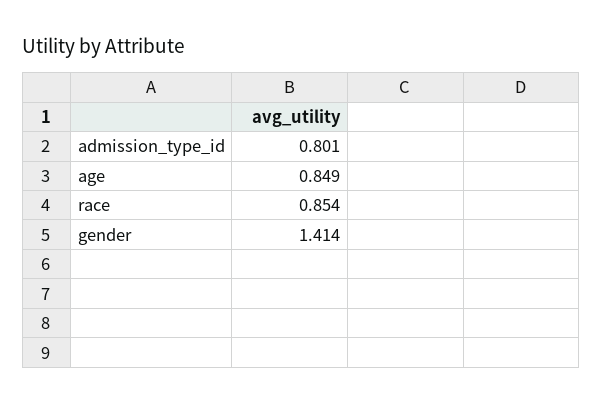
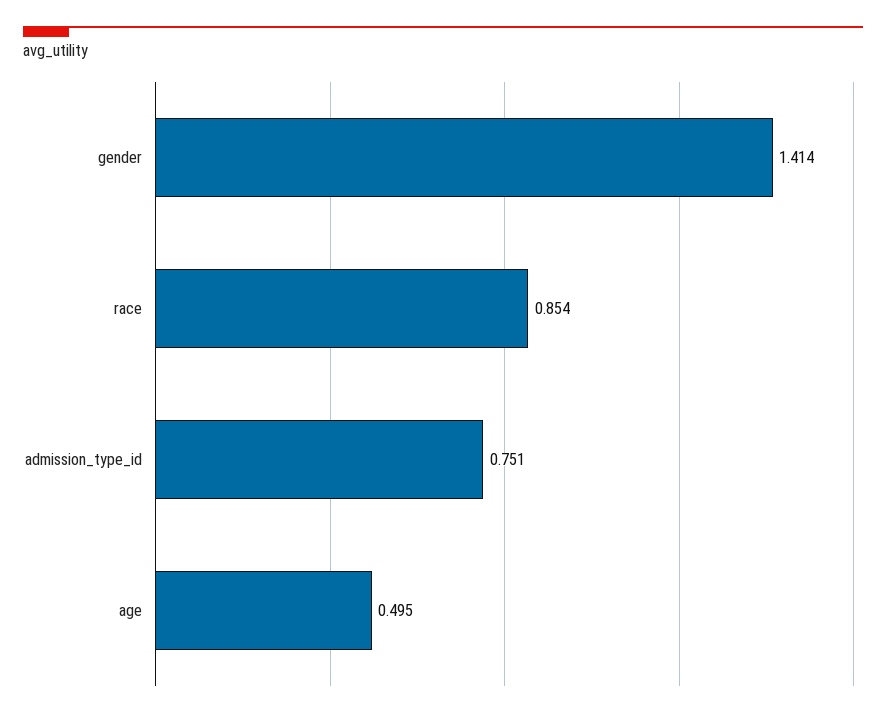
  {
-   "admission_type_id": 0.801,
+   "admission_type_id": 0.751,
-   "age": 0.849,
+   "age": 0.495,
    "race": 0.854,
    "gender": 1.414
  }

